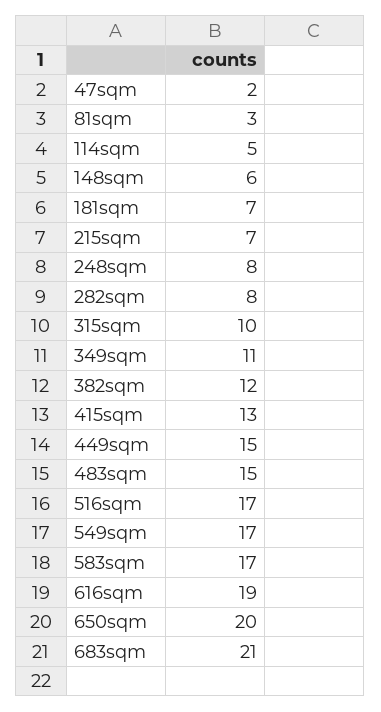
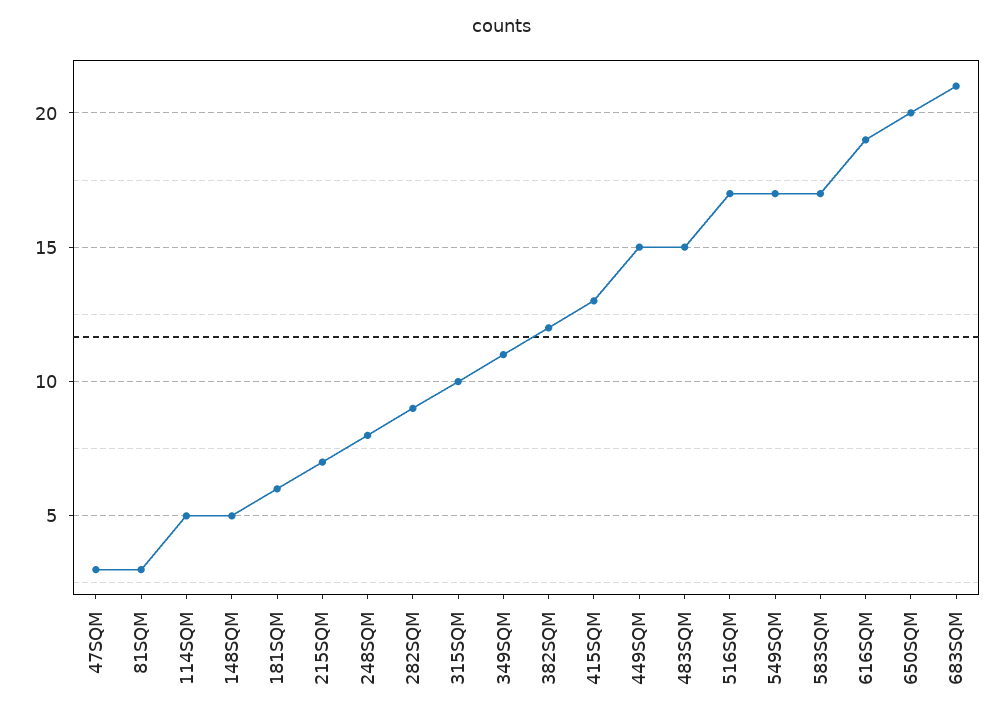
  {
-   "47sqm": 2,
+   "47sqm": 3,
    "81sqm": 3,
    "114sqm": 5,
-   "148sqm": 6,
+   "148sqm": 5,
-   "181sqm": 7,
+   "181sqm": 6,
    "215sqm": 7,
    "248sqm": 8,
-   "282sqm": 8,
+   "282sqm": 9,
    "315sqm": 10,
    "349sqm": 11,
    "382sqm": 12,
    "415sqm": 13,
    "449sqm": 15,
    "483sqm": 15,
    "516sqm": 17,
    "549sqm": 17,
    "583sqm": 17,
    "616sqm": 19,
    "650sqm": 20,
    "683sqm": 21
  }

